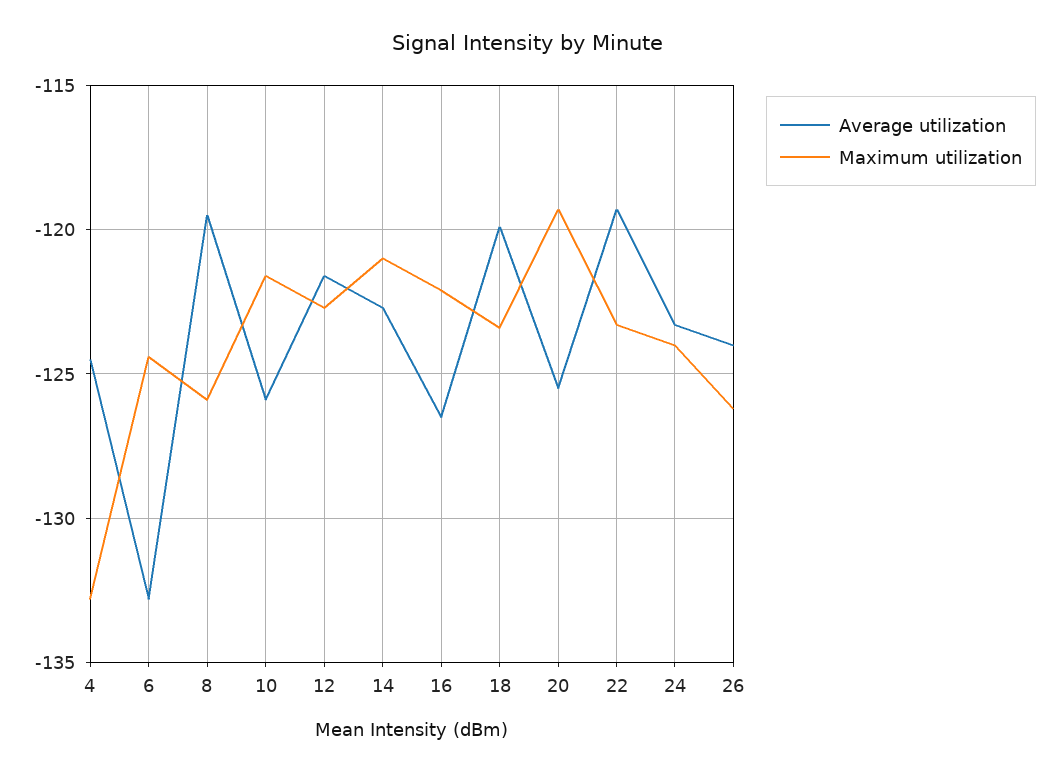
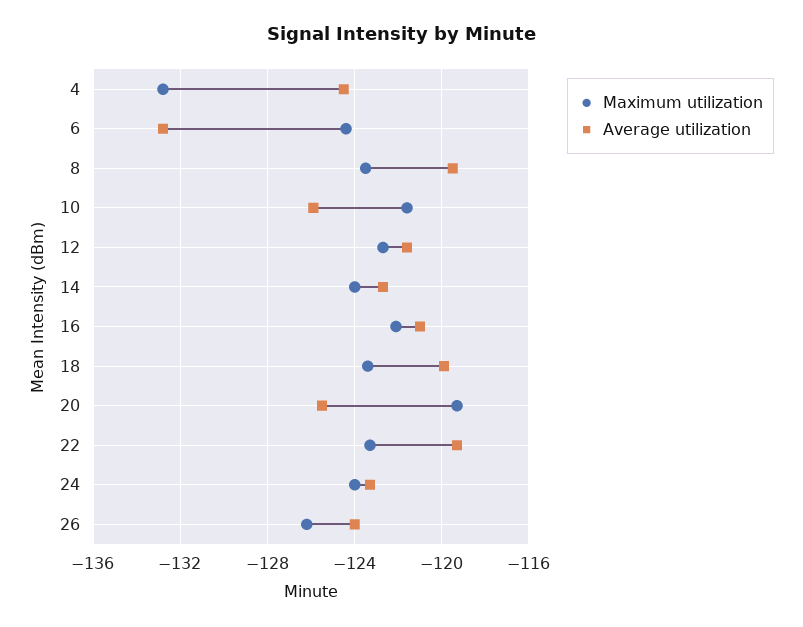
  {
    "Average utilization": {
      "4": -124.5,
      "6": -133,
      "8": -119.5,
      "10": -126,
      "12": -121.5,
      "14": -122.5,
-     "16": -126.5,
+     "16": -121,
      "18": -120,
      "20": -125.5,
      "22": -119.5,
      "24": -123.5,
      "26": -124
    },
    "Maximum utilization": {
      "4": -133,
      "6": -124.5,
-     "8": -126,
+     "8": -123.5,
      "10": -121.5,
      "12": -122.5,
-     "14": -121,
+     "14": -124,
      "16": -122,
      "18": -123.5,
      "20": -119.5,
      "22": -123.5,
      "24": -124,
      "26": -126
    }
  }

